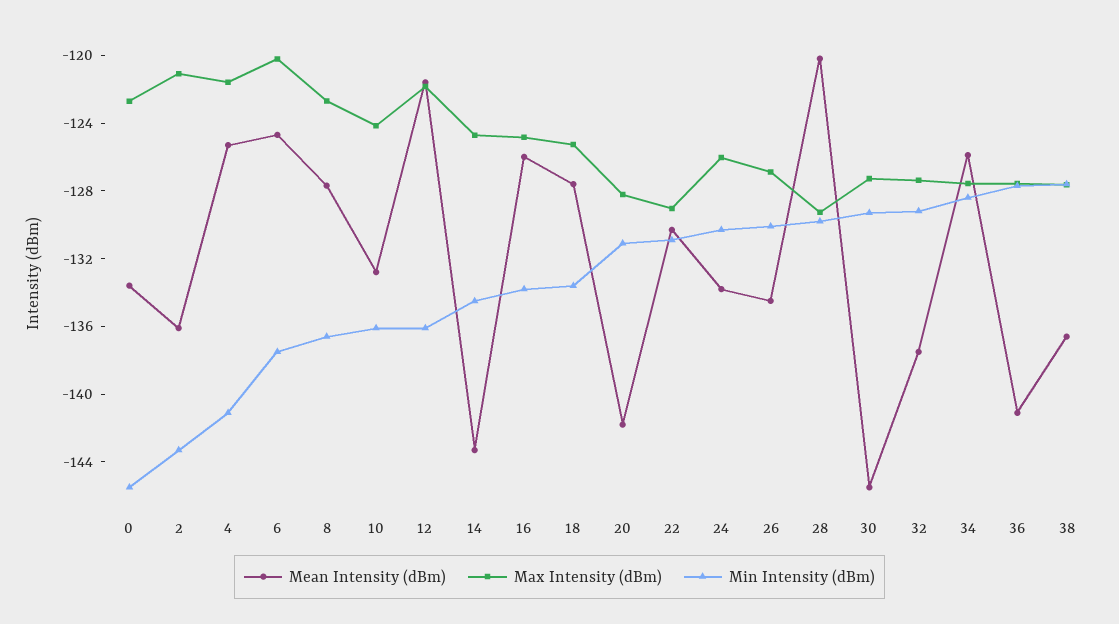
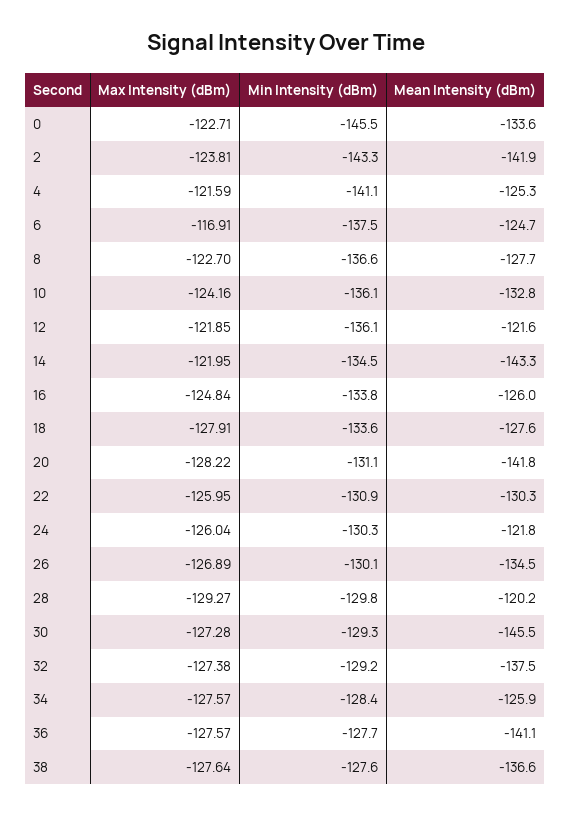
  {
    "Mean Intensity (dBm)": {
      "0": -133.6,
-     "2": -136,
+     "2": -141.9,
      "4": -125.3,
      "6": -124.7,
      "8": -127.7,
      "10": -132.8,
      "12": -121.6,
      "14": -143.3,
      "16": -126,
      "18": -127.6,
      "20": -141.8,
      "22": -130.3,
-     "24": -134,
+     "24": -121.8,
      "26": -134.5,
      "28": -120.2,
      "30": -145.5,
      "32": -137.5,
      "34": -125.9,
      "36": -141.1,
      "38": -136.6
    },
    "Max Intensity (dBm)": {
      "0": -122.71,
-     "2": -121,
+     "2": -123.81,
      "4": -121.59,
-     "6": -120,
+     "6": -116.91,
      "8": -122.7,
      "10": -124.16,
      "12": -121.85,
-     "14": -125,
+     "14": -121.95,
      "16": -124.84,
-     "18": -125,
+     "18": -127.91,
      "20": -128.22,
-     "22": -129,
+     "22": -125.95,
      "24": -126.04,
      "26": -126.89,
      "28": -129.27,
      "30": -127.28,
      "32": -127.38,
      "34": -127.57,
      "36": -127.57,
      "38": -127.64
    },
    "Min Intensity (dBm)": {
      "0": -145.5,
      "2": -143.3,
      "4": -141.1,
      "6": -137.5,
      "8": -136.6,
      "10": -136.1,
      "12": -136.1,
      "14": -134.5,
      "16": -133.8,
      "18": -133.6,
      "20": -131.1,
      "22": -130.9,
      "24": -130.3,
      "26": -130.1,
      "28": -129.8,
      "30": -129.3,
      "32": -129.2,
      "34": -128.4,
      "36": -127.7,
      "38": -127.6
    }
  }

